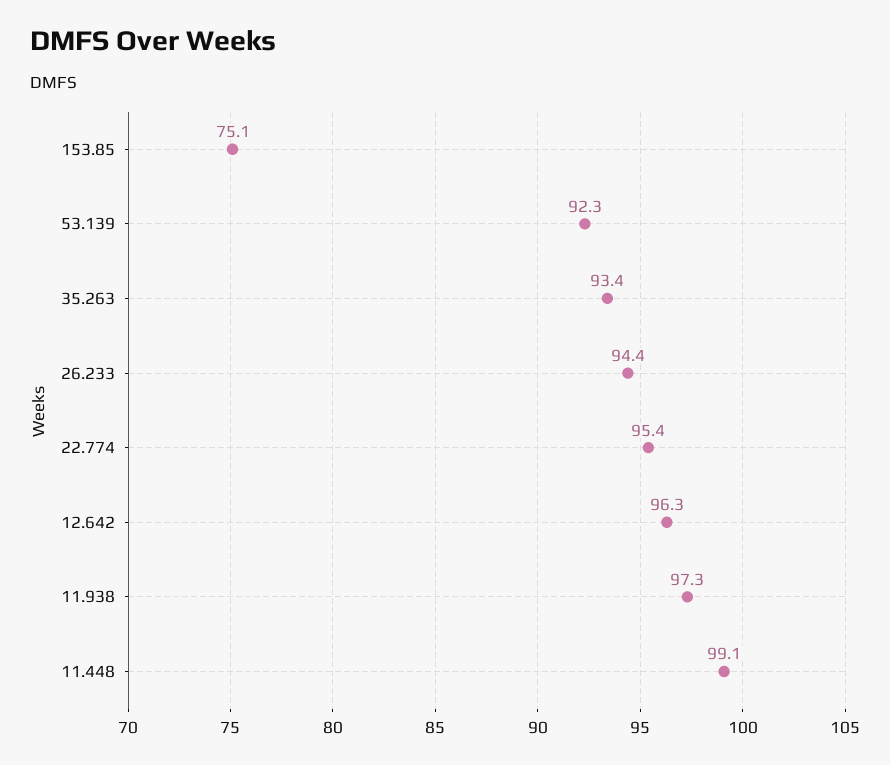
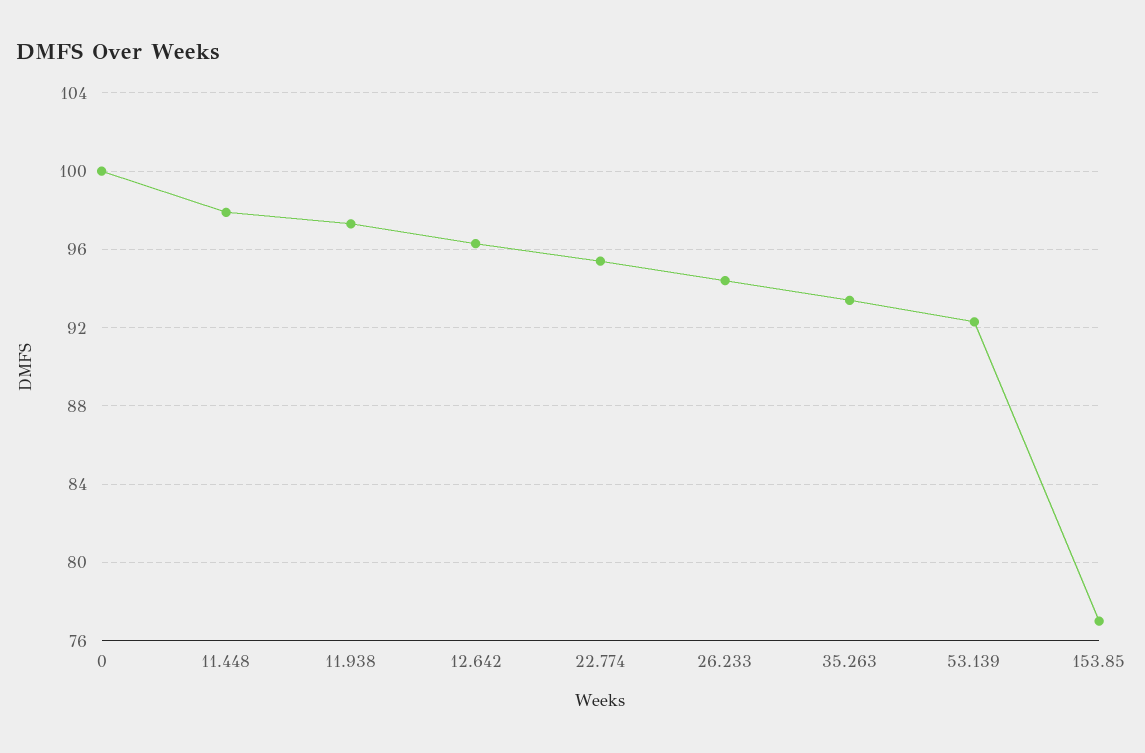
  {
-   "153.85": 75.1,
+   "153.85": 77,
    "53.139": 92.3,
    "35.263": 93.4,
    "26.233": 94.4,
    "22.774": 95.4,
    "12.642": 96.3,
    "11.938": 97.3,
-   "11.448": 99.1
+   "11.448": 98,
+   "0": 100
  }

